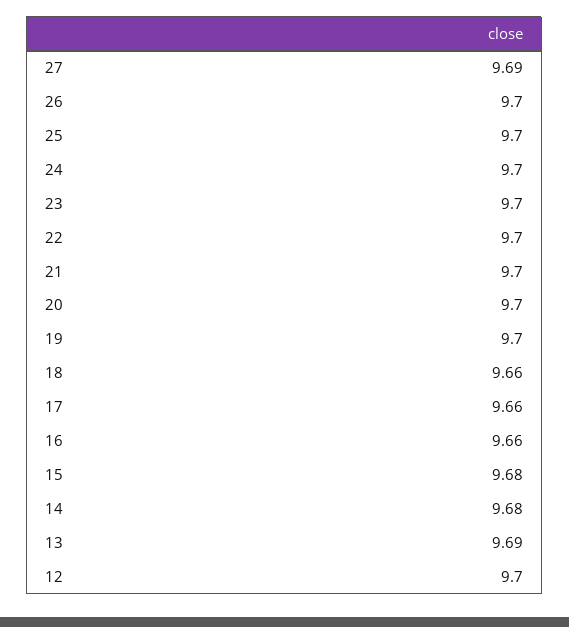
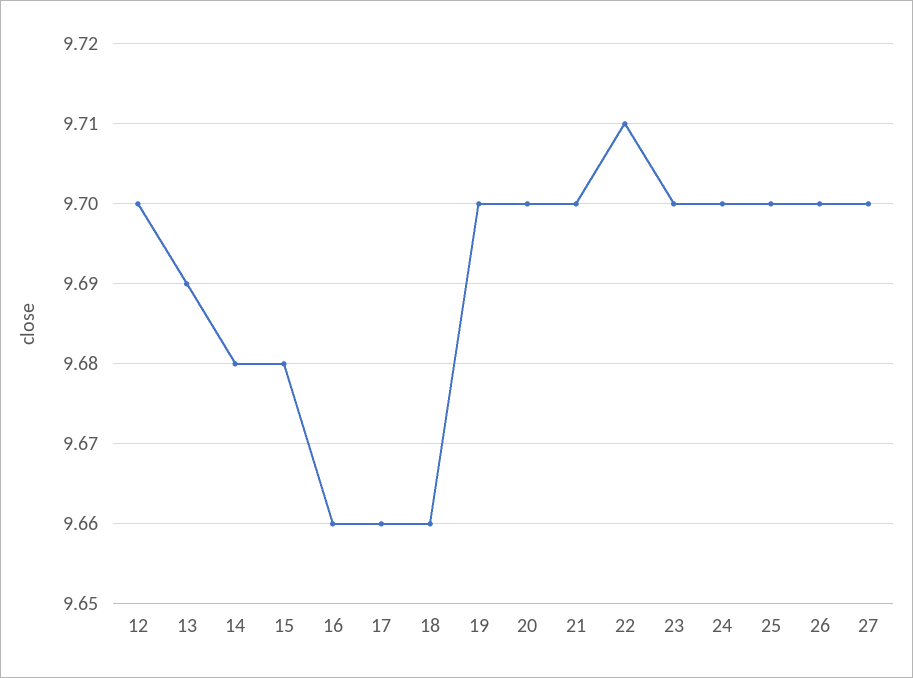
  {
-   "27": 9.69,
+   "27": 9.7,
    "26": 9.7,
    "25": 9.7,
    "24": 9.7,
    "23": 9.7,
-   "22": 9.7,
+   "22": 9.71,
    "21": 9.7,
    "20": 9.7,
    "19": 9.7,
    "18": 9.66,
    "17": 9.66,
    "16": 9.66,
    "15": 9.68,
    "14": 9.68,
    "13": 9.69,
    "12": 9.7
  }

